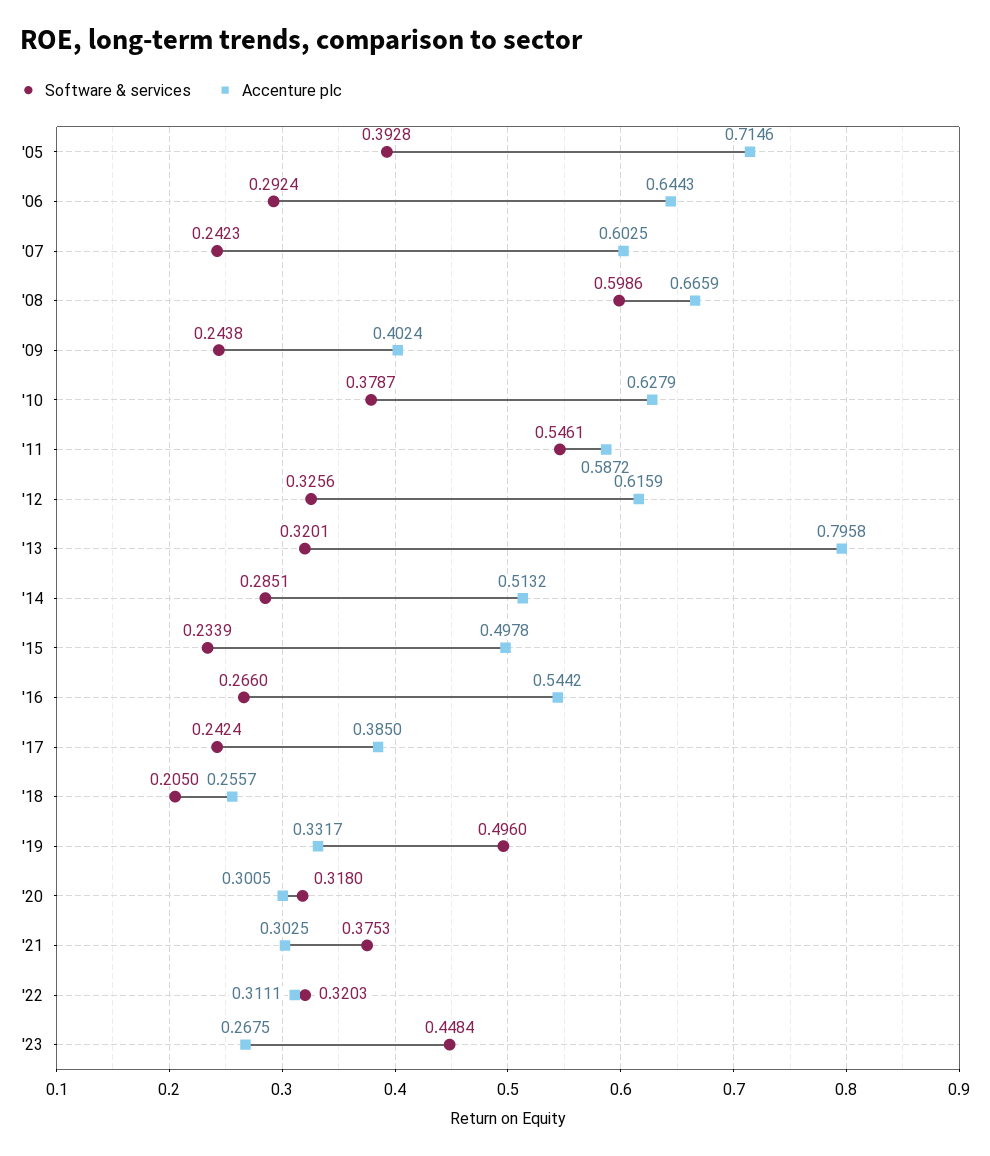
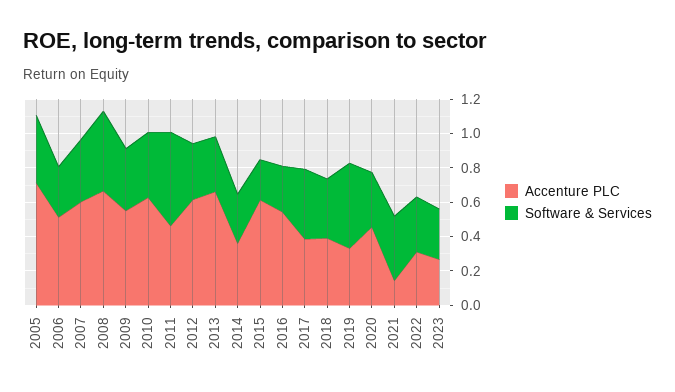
  {
    "Software & services": {
      "'05": 0.3928,
      "'06": 0.2924,
-     "'07": 0.2423,
+     "'07": 0.35,
-     "'08": 0.5986,
+     "'08": 0.45,
-     "'09": 0.2438,
+     "'09": 0.35,
      "'10": 0.3787,
      "'11": 0.5461,
      "'12": 0.3256,
      "'13": 0.3201,
      "'14": 0.2851,
      "'15": 0.2339,
      "'16": 0.266,
-     "'17": 0.2424,
+     "'17": 0.4,
-     "'18": 0.205,
+     "'18": 0.35,
      "'19": 0.496,
      "'20": 0.318,
      "'21": 0.3753,
      "'22": 0.3203,
-     "'23": 0.4484
+     "'23": 0.3
    },
    "Accenture plc": {
      "'05": 0.7146,
-     "'06": 0.6443,
+     "'06": 0.5,
      "'07": 0.6025,
      "'08": 0.6659,
-     "'09": 0.4024,
+     "'09": 0.55,
      "'10": 0.6279,
-     "'11": 0.5872,
+     "'11": 0.45,
      "'12": 0.6159,
-     "'13": 0.7958,
+     "'13": 0.65,
-     "'14": 0.5132,
+     "'14": 0.35,
-     "'15": 0.4978,
+     "'15": 0.6,
      "'16": 0.5442,
      "'17": 0.385,
-     "'18": 0.2557,
+     "'18": 0.4,
      "'19": 0.3317,
-     "'20": 0.3005,
+     "'20": 0.45,
-     "'21": 0.3025,
+     "'21": 0.15,
      "'22": 0.3111,
      "'23": 0.2675
    }
  }

